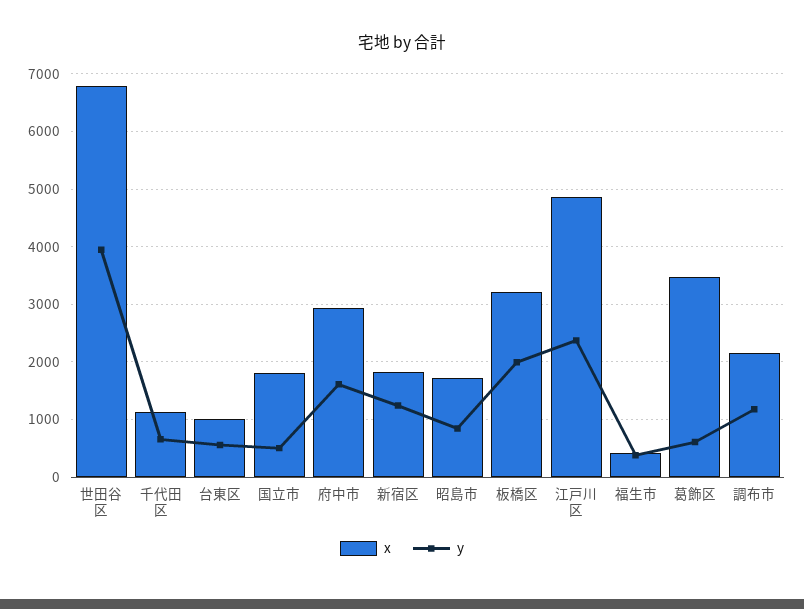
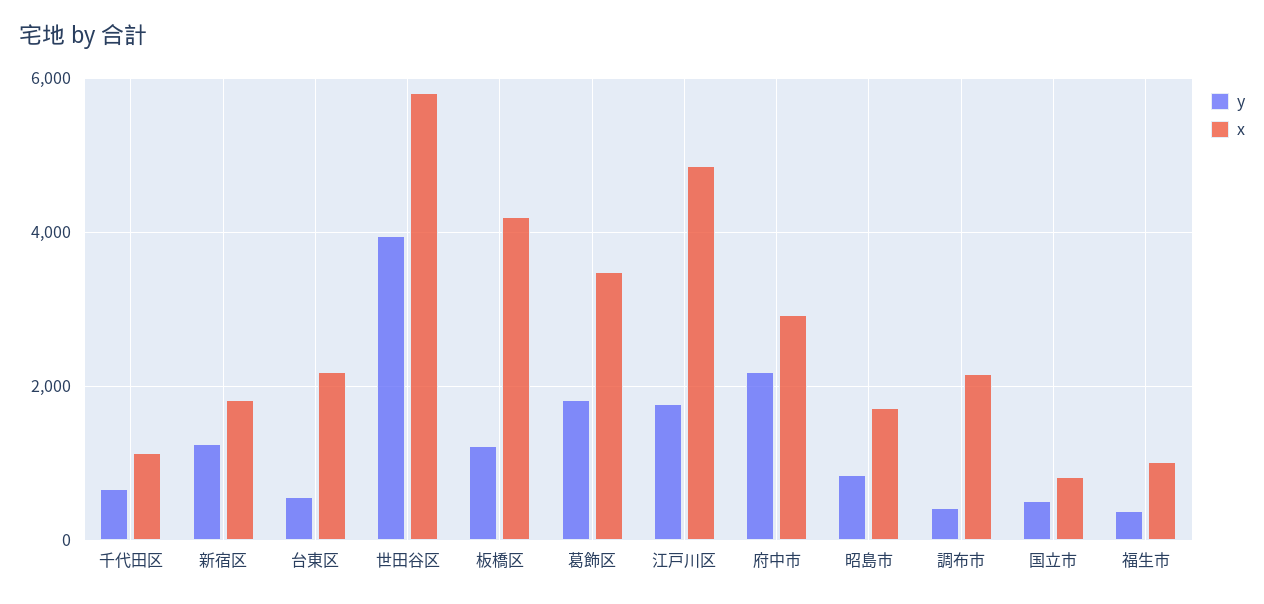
  {
    "x": {
-     "世田谷区": 6800,
+     "世田谷区": 5800,
      "千代田区": 1200,
-     "台東区": 1000,
+     "台東区": 2200,
-     "国立市": 1800,
+     "国立市": 800,
      "府中市": 3000,
      "新宿区": 1800,
      "昭島市": 1800,
-     "板橋区": 3200,
+     "板橋区": 4200,
      "江戸川区": 4800,
-     "福生市": 400,
+     "福生市": 1000,
      "葛飾区": 3400,
      "調布市": 2200
    },
    "y": {
      "世田谷区": 4000,
      "千代田区": 600,
      "台東区": 600,
      "国立市": 600,
-     "府中市": 1600,
+     "府中市": 2200,
      "新宿区": 1200,
      "昭島市": 800,
-     "板橋区": 2000,
+     "板橋区": 1200,
-     "江戸川区": 2400,
+     "江戸川区": 1800,
      "福生市": 400,
-     "葛飾区": 600,
+     "葛飾区": 1800,
-     "調布市": 1200
+     "調布市": 400
    }
  }

